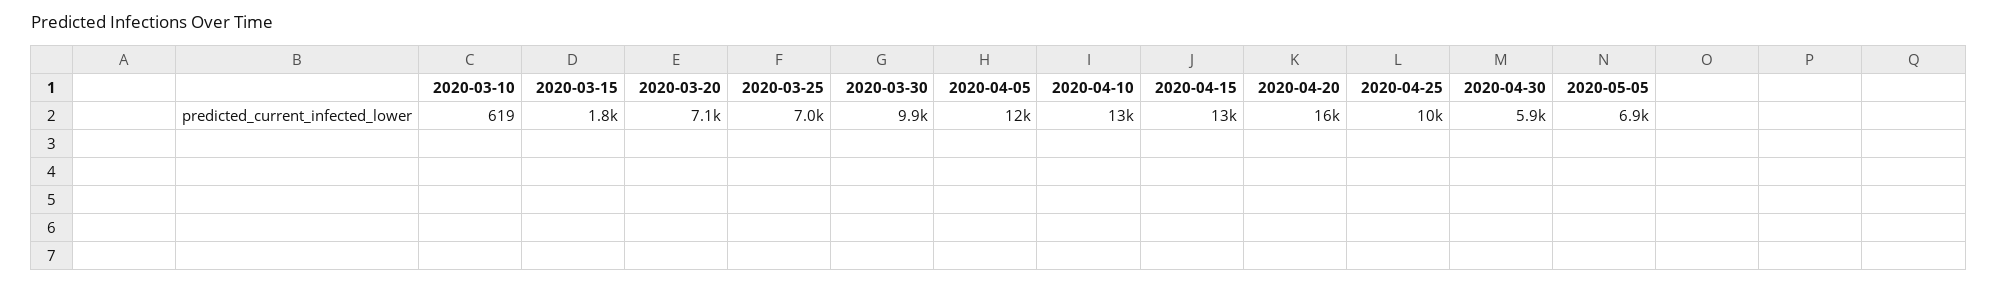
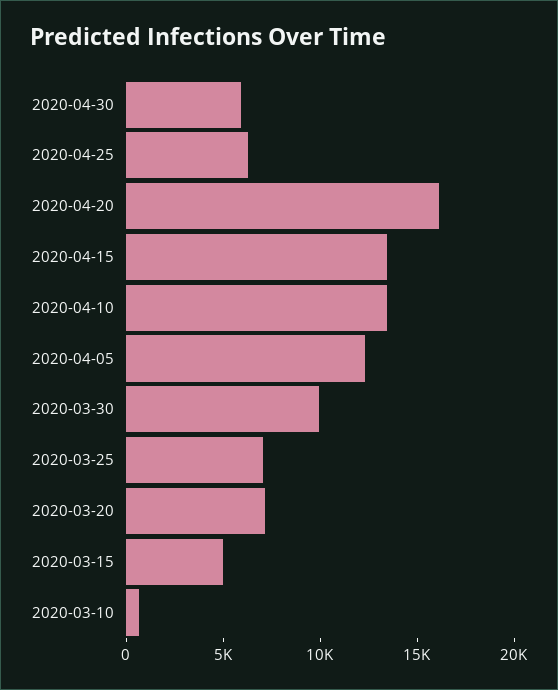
  {
    "2020-03-10": 619,
-   "2020-03-15": 1800,
+   "2020-03-15": 5000,
    "2020-03-20": 7100,
    "2020-03-25": 7000,
    "2020-03-30": 9900,
    "2020-04-05": 12000,
    "2020-04-10": 13000,
    "2020-04-15": 13000,
    "2020-04-20": 16000,
-   "2020-04-25": 10000,
+   "2020-04-25": 6000,
-   "2020-04-30": 5900,
+   "2020-04-30": 5900
-   "2020-05-05": 6900
  }

